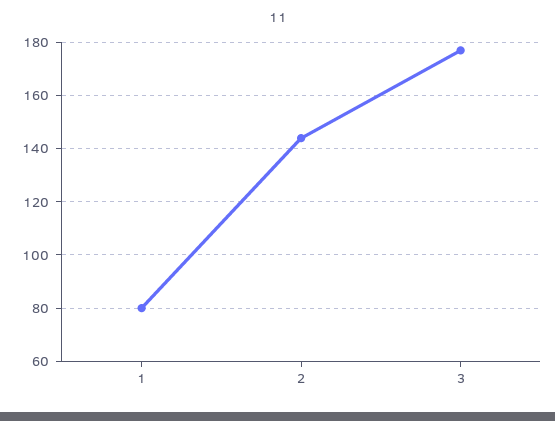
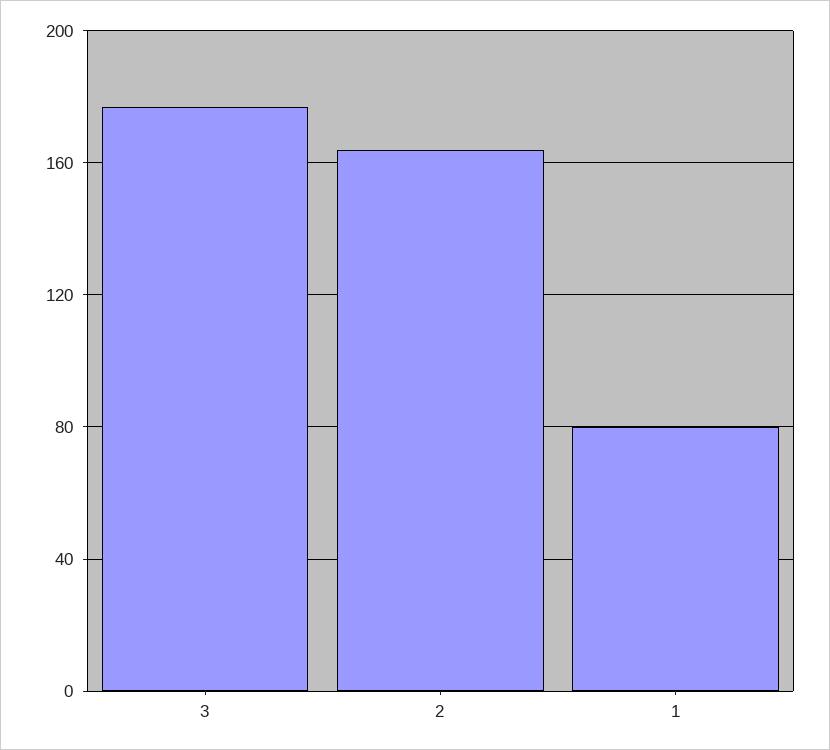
  {
    "1": 80,
-   "2": 145,
+   "2": 165,
    "3": 175
  }

